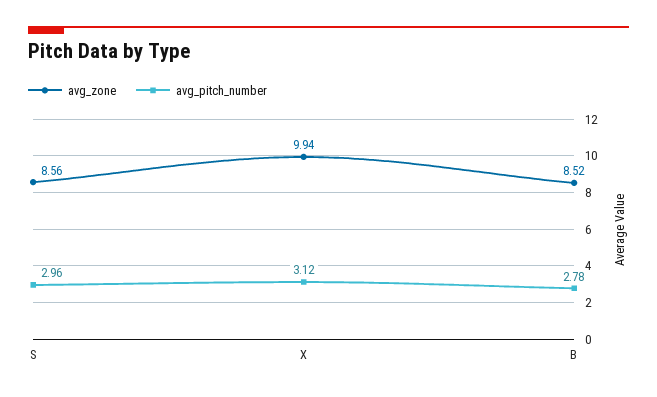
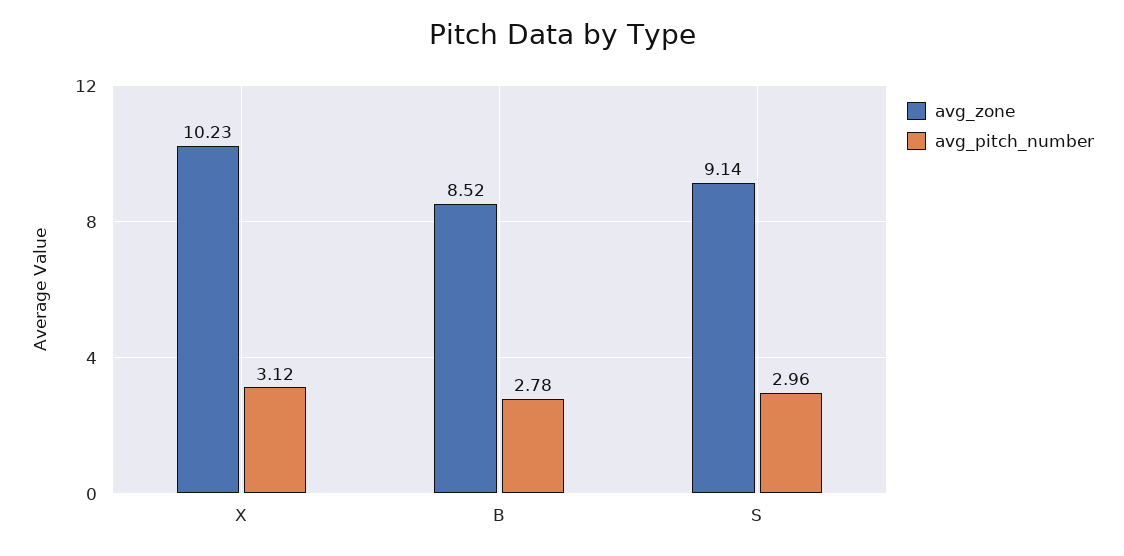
  {
    "avg_zone": {
-     "S": 8.56,
+     "S": 9.14,
-     "X": 9.94,
+     "X": 10.23,
      "B": 8.52
    },
    "avg_pitch_number": {
      "S": 2.96,
      "X": 3.12,
      "B": 2.78
    }
  }

